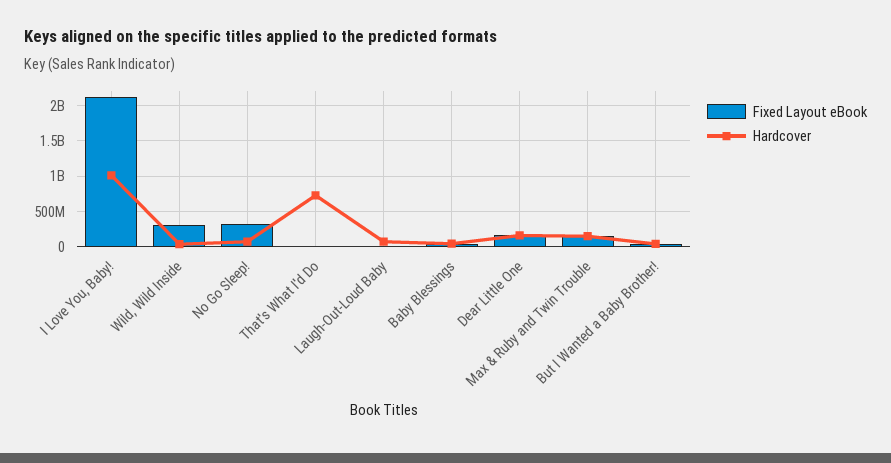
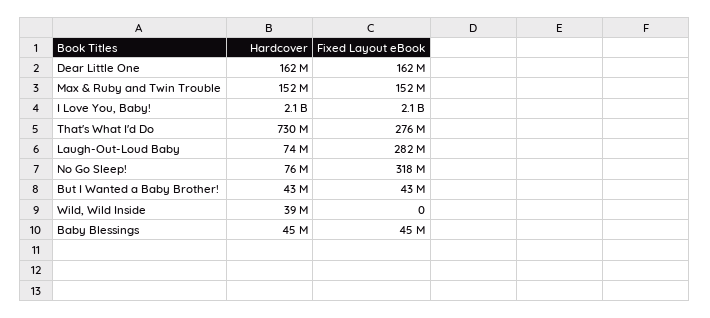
  {
    "Fixed Layout eBook": {
      "I Love You, Baby!": 2100000000,
-     "Wild, Wild Inside": 300000000,
+     "Wild, Wild Inside": 0,
      "No Go Sleep!": 318000000,
-     "That's What I'd Do": 0,
+     "That's What I'd Do": 276000000,
-     "Laugh-Out-Loud Baby": 0,
+     "Laugh-Out-Loud Baby": 282000000,
      "Baby Blessings": 45000000,
      "Dear Little One": 162000000,
      "Max & Ruby and Twin Trouble": 152000000,
      "But I Wanted a Baby Brother!": 43000000
    },
    "Hardcover": {
-     "I Love You, Baby!": 1000000000,
+     "I Love You, Baby!": 2100000000,
      "Wild, Wild Inside": 39000000,
      "No Go Sleep!": 76000000,
      "That's What I'd Do": 730000000,
      "Laugh-Out-Loud Baby": 74000000,
      "Baby Blessings": 45000000,
      "Dear Little One": 162000000,
      "Max & Ruby and Twin Trouble": 152000000,
      "But I Wanted a Baby Brother!": 43000000
    }
  }

